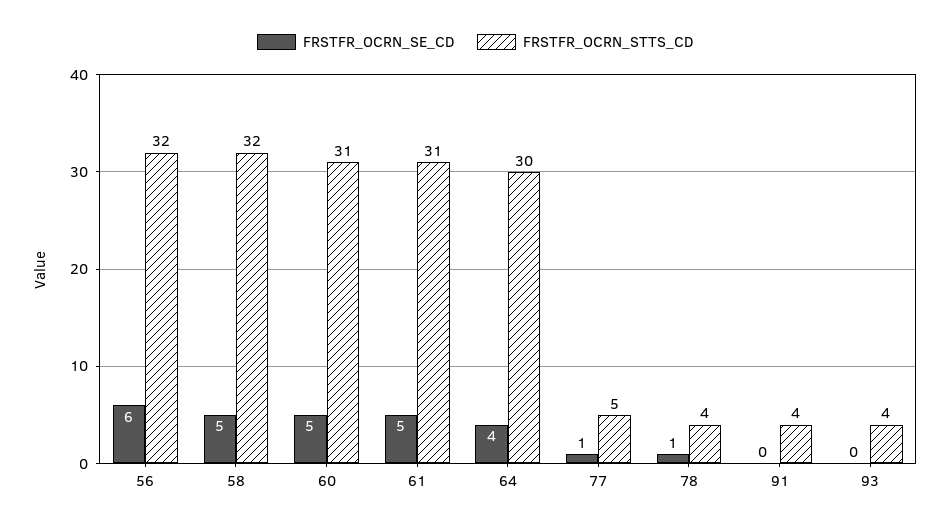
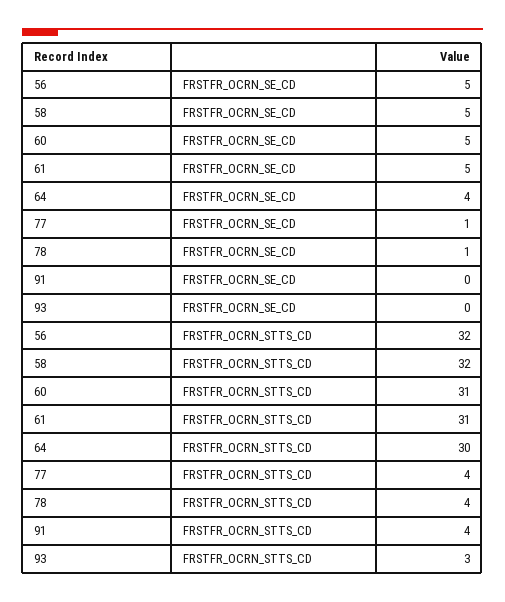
  {
    "FRSTFR_OCRN_SE_CD": {
-     "56": 6,
+     "56": 5,
      "58": 5,
      "60": 5,
      "61": 5,
      "64": 4,
      "77": 1,
      "78": 1,
      "91": 0,
      "93": 0
    },
    "FRSTFR_OCRN_STTS_CD": {
      "56": 32,
      "58": 32,
      "60": 31,
      "61": 31,
      "64": 30,
-     "77": 5,
+     "77": 4,
      "78": 4,
      "91": 4,
-     "93": 4
+     "93": 3
    }
  }

